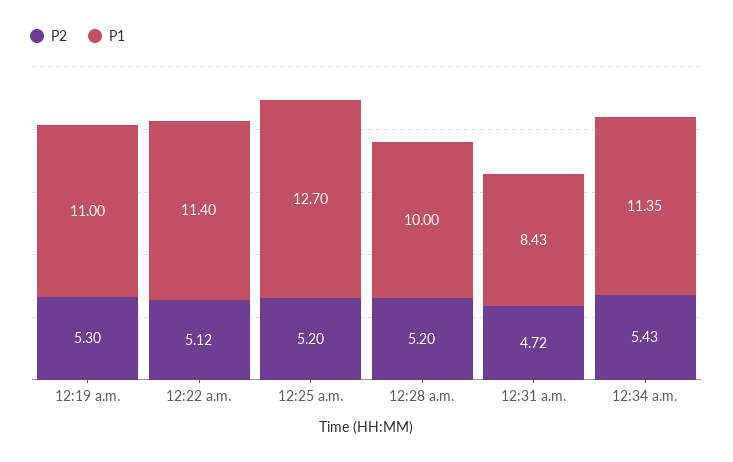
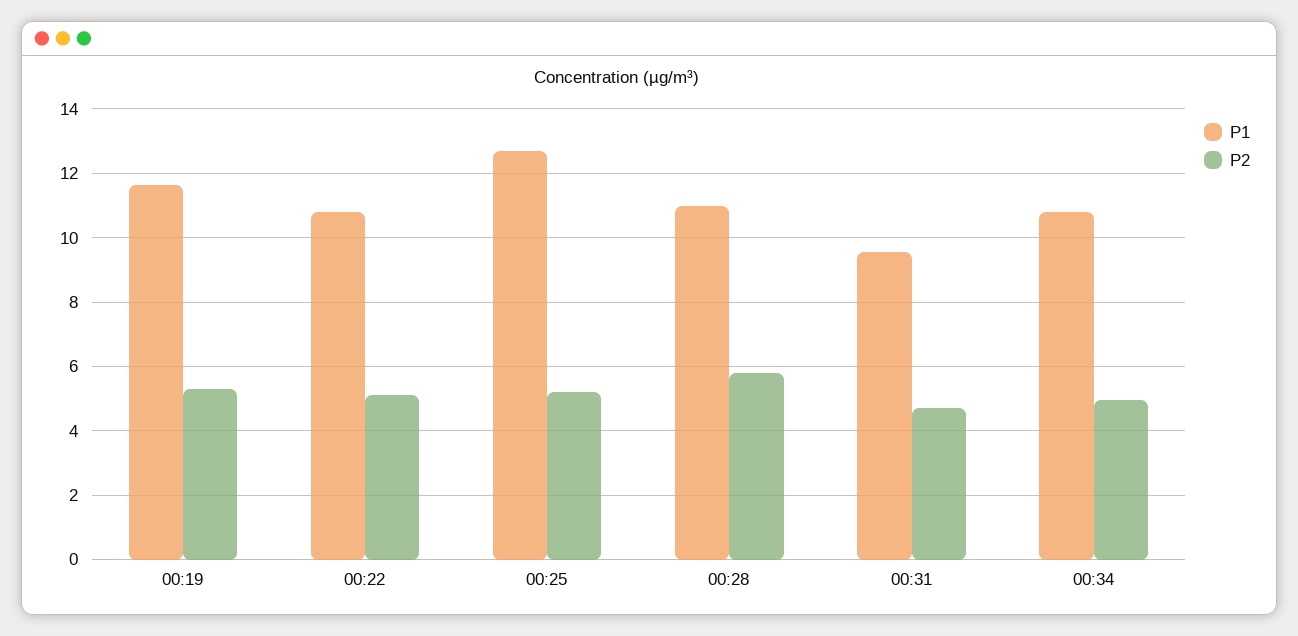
  {
    "P2": {
      "12:19 a.m.": 5.3,
      "12:22 a.m.": 5.12,
      "12:25 a.m.": 5.2,
-     "12:28 a.m.": 5.2,
+     "12:28 a.m.": 5.8,
      "12:31 a.m.": 4.72,
-     "12:34 a.m.": 5.43
+     "12:34 a.m.": 5
    },
    "P1": {
-     "12:19 a.m.": 11,
+     "12:19 a.m.": 11.6,
-     "12:22 a.m.": 11.4,
+     "12:22 a.m.": 10.8,
      "12:25 a.m.": 12.7,
-     "12:28 a.m.": 10,
+     "12:28 a.m.": 11,
-     "12:31 a.m.": 8.43,
+     "12:31 a.m.": 9.6,
-     "12:34 a.m.": 11.35
+     "12:34 a.m.": 10.8
    }
  }

